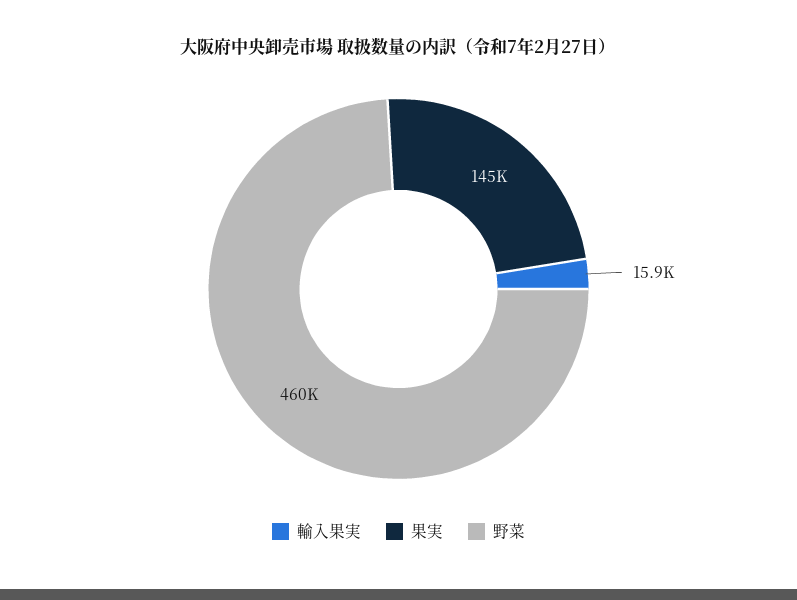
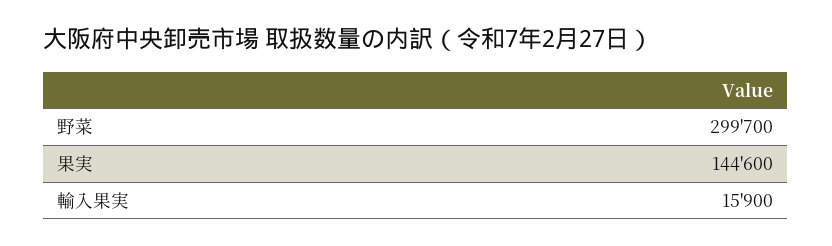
  {
    "輸入果実": 15900,
    "果実": 144600,
-   "野菜": 460000
+   "野菜": 299700
  }

